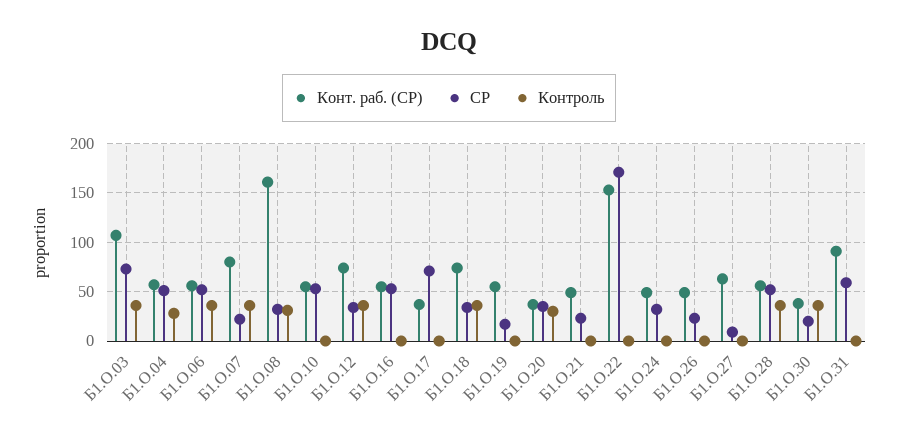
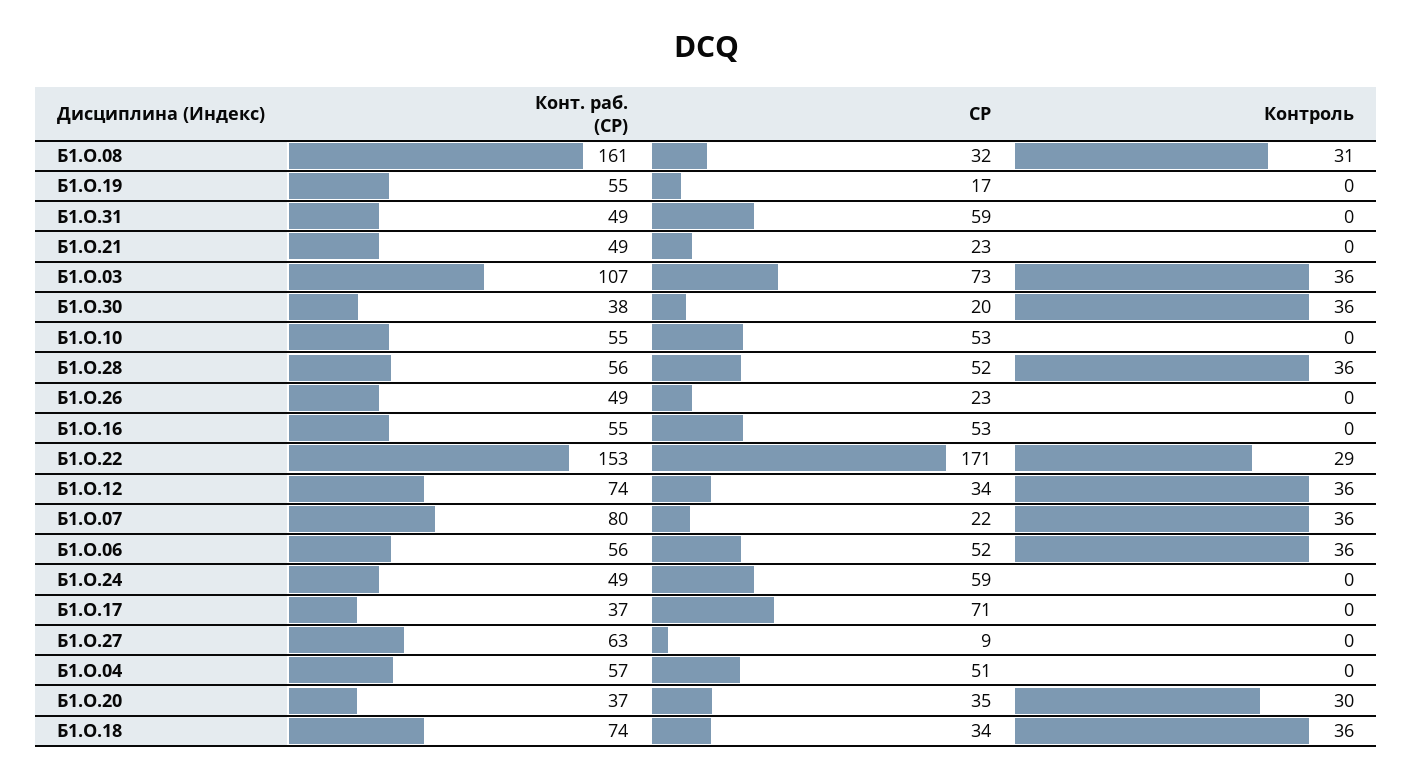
  {
    "Конт. раб. (СР)": {
      "Б1.О.03": 107,
      "Б1.О.04": 57,
      "Б1.О.06": 56,
      "Б1.О.07": 80,
      "Б1.О.08": 161,
      "Б1.О.10": 55,
      "Б1.О.12": 74,
      "Б1.О.16": 55,
      "Б1.О.17": 37,
      "Б1.О.18": 74,
      "Б1.О.19": 55,
      "Б1.О.20": 37,
      "Б1.О.21": 49,
      "Б1.О.22": 153,
      "Б1.О.24": 49,
      "Б1.О.26": 49,
      "Б1.О.27": 63,
      "Б1.О.28": 56,
      "Б1.О.30": 38,
-     "Б1.О.31": 90
+     "Б1.О.31": 49
    },
    "СР": {
      "Б1.О.03": 73,
      "Б1.О.04": 51,
      "Б1.О.06": 52,
      "Б1.О.07": 22,
      "Б1.О.08": 32,
      "Б1.О.10": 53,
      "Б1.О.12": 34,
      "Б1.О.16": 53,
      "Б1.О.17": 71,
      "Б1.О.18": 34,
      "Б1.О.19": 17,
      "Б1.О.20": 35,
      "Б1.О.21": 23,
      "Б1.О.22": 171,
-     "Б1.О.24": 30,
+     "Б1.О.24": 59,
      "Б1.О.26": 23,
      "Б1.О.27": 9,
      "Б1.О.28": 52,
      "Б1.О.30": 20,
      "Б1.О.31": 59
    },
    "Контроль": {
      "Б1.О.03": 36,
-     "Б1.О.04": 30,
+     "Б1.О.04": 0,
      "Б1.О.06": 36,
      "Б1.О.07": 36,
      "Б1.О.08": 31,
      "Б1.О.10": 0,
      "Б1.О.12": 36,
      "Б1.О.16": 0,
      "Б1.О.17": 0,
      "Б1.О.18": 36,
      "Б1.О.19": 0,
      "Б1.О.20": 30,
      "Б1.О.21": 0,
-     "Б1.О.22": 0,
+     "Б1.О.22": 29,
      "Б1.О.24": 0,
      "Б1.О.26": 0,
      "Б1.О.27": 0,
      "Б1.О.28": 36,
      "Б1.О.30": 36,
      "Б1.О.31": 0
    }
  }

